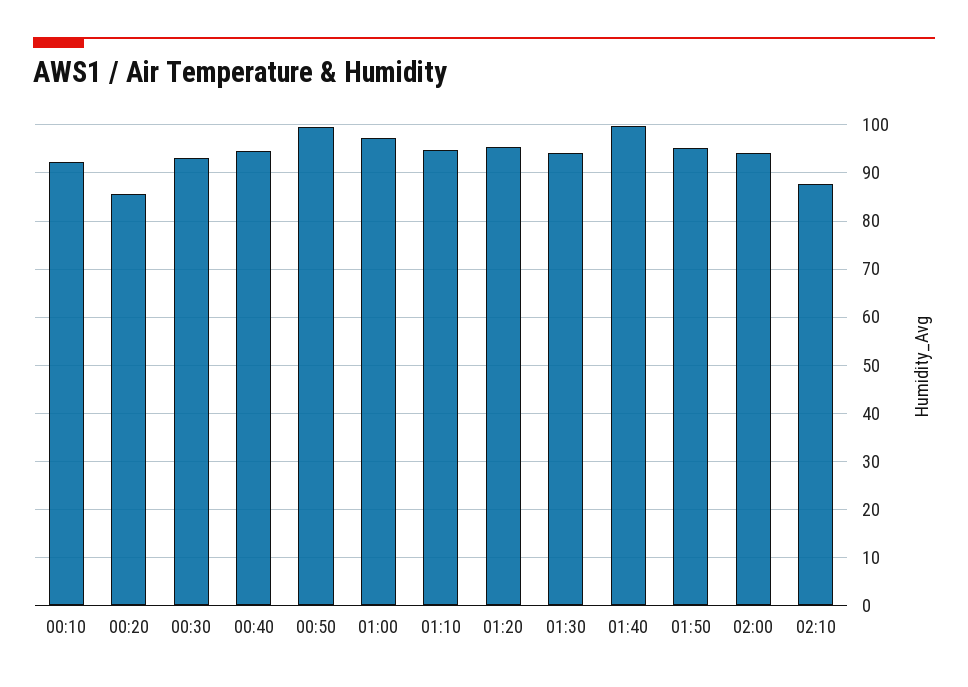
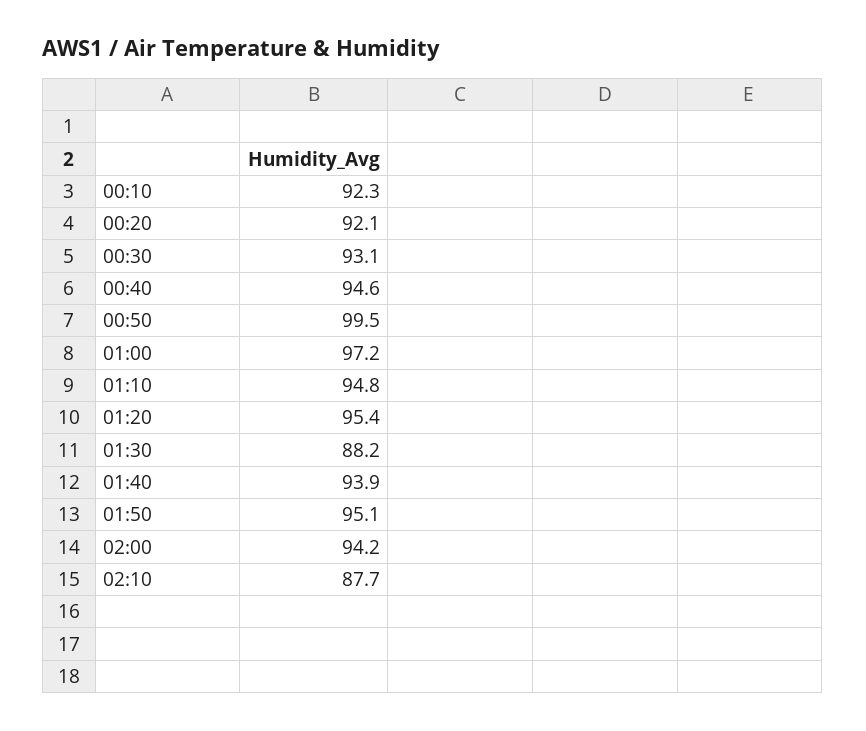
  {
    "00:10": 92.3,
-   "00:20": 86,
+   "00:20": 92.1,
    "00:30": 93.1,
    "00:40": 94.6,
    "00:50": 99.5,
    "01:00": 97.2,
    "01:10": 94.8,
    "01:20": 95.4,
-   "01:30": 94,
+   "01:30": 88.2,
-   "01:40": 100,
+   "01:40": 93.9,
    "01:50": 95.1,
    "02:00": 94.2,
    "02:10": 87.7
  }

